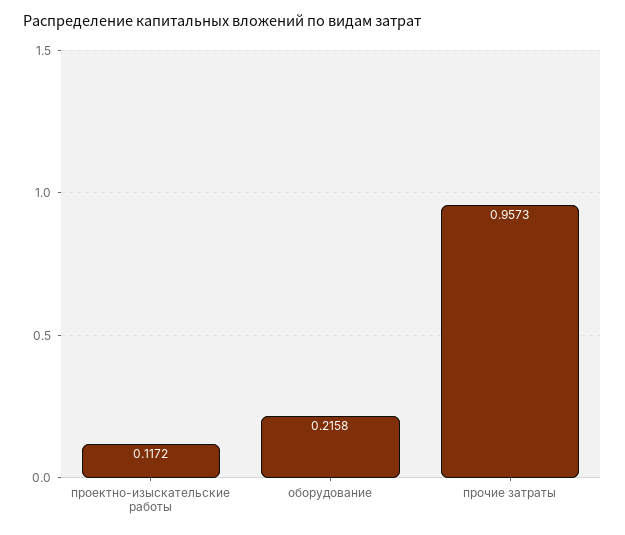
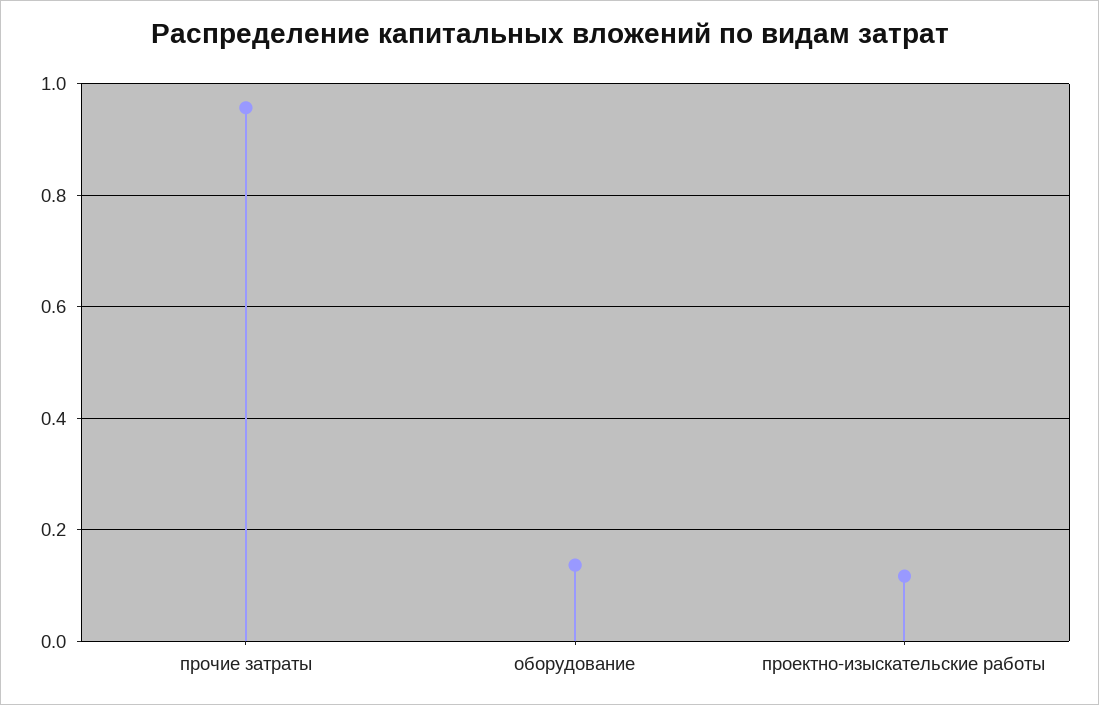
  {
    "проектно-изыскательские работы": 0.1172,
-   "оборудование": 0.2158,
+   "оборудование": 0.14,
    "прочие затраты": 0.9573
  }

